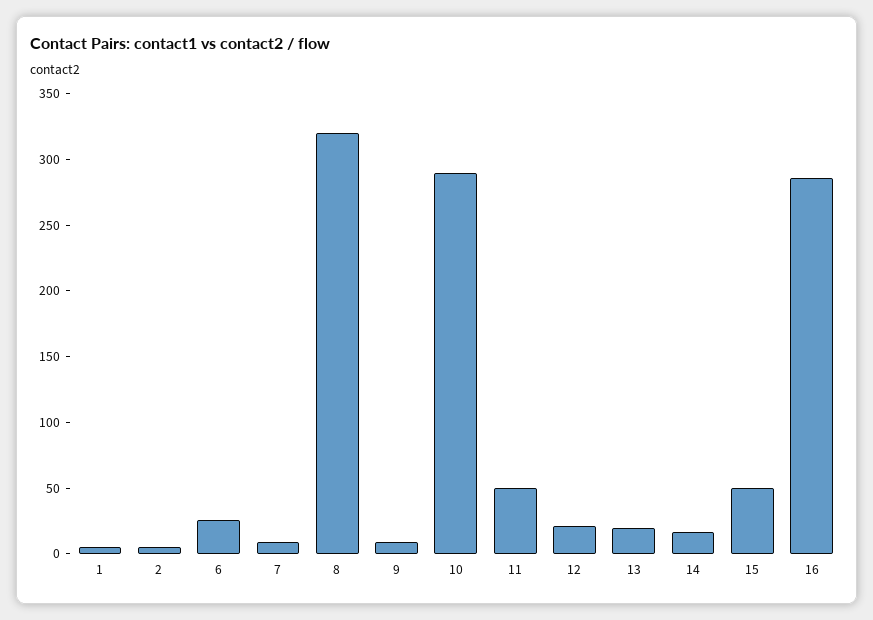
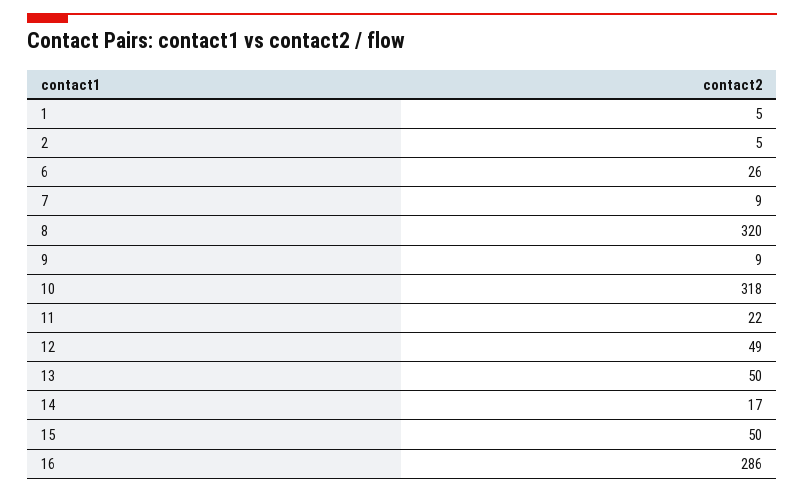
  {
    "1": 5,
    "2": 5,
    "6": 26,
    "7": 9,
    "8": 320,
    "9": 9,
-   "10": 290,
+   "10": 318,
-   "11": 50,
+   "11": 22,
-   "12": 20,
+   "12": 49,
-   "13": 20,
+   "13": 50,
    "14": 17,
    "15": 50,
    "16": 286
  }

